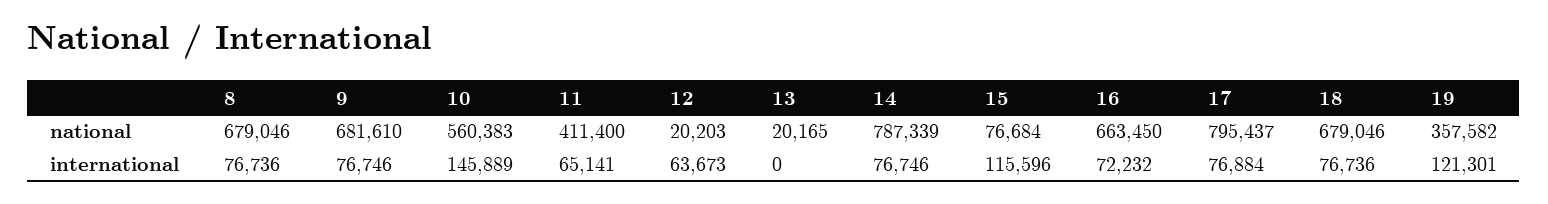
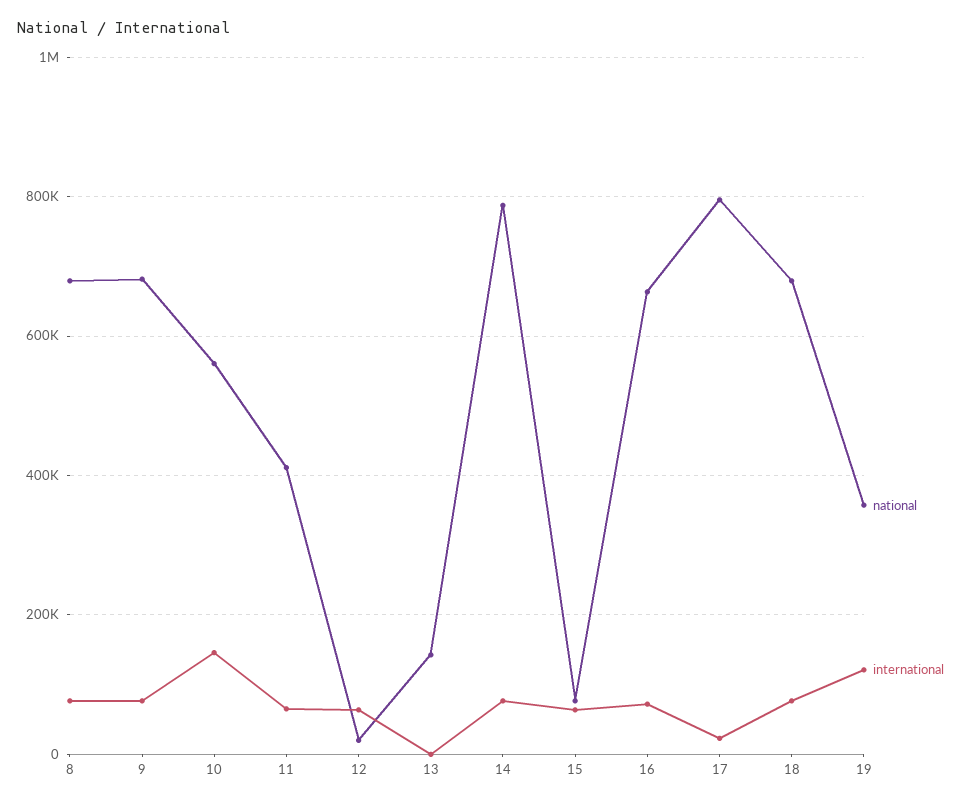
  {
    "national": {
      "8": 679046,
      "9": 681610,
      "10": 560383,
      "11": 411400,
      "12": 20203,
-     "13": 20165,
+     "13": 140000,
      "14": 787339,
      "15": 76684,
      "16": 663450,
      "17": 795437,
      "18": 679046,
      "19": 357582
    },
    "international": {
      "8": 76736,
      "9": 76746,
      "10": 145889,
      "11": 65141,
      "12": 63673,
      "13": 0,
      "14": 76746,
-     "15": 115596,
+     "15": 60000,
      "16": 72232,
-     "17": 76884,
+     "17": 20000,
      "18": 76736,
      "19": 121301
    }
  }

